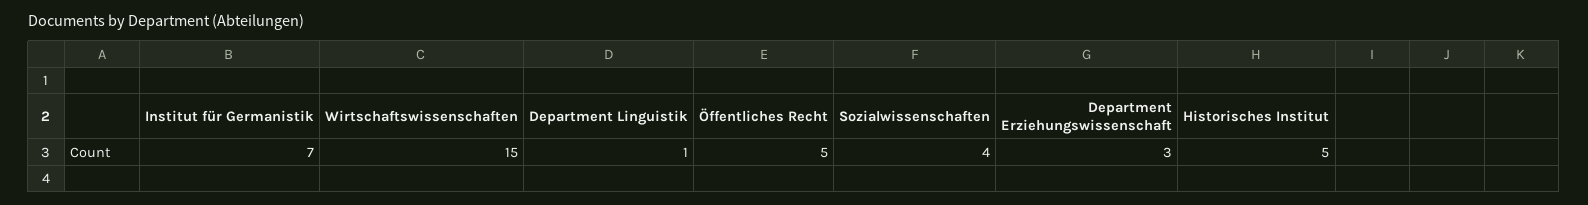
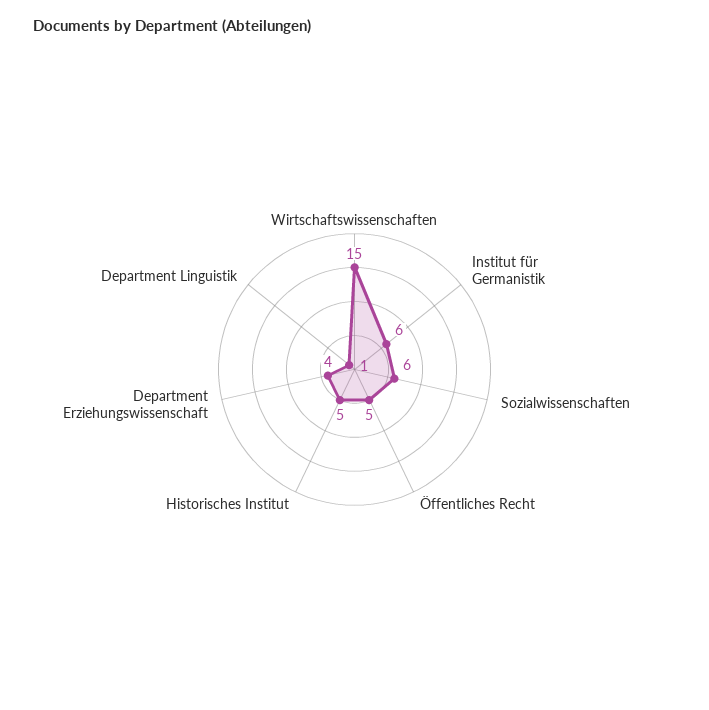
  {
-   "Institut für Germanistik": 7,
+   "Institut für Germanistik": 6,
    "Wirtschaftswissenschaften": 15,
    "Department Linguistik": 1,
    "Öffentliches Recht": 5,
-   "Sozialwissenschaften": 4,
+   "Sozialwissenschaften": 6,
-   "Department Erziehungswissenschaft": 3,
+   "Department Erziehungswissenschaft": 4,
    "Historisches Institut": 5
  }

